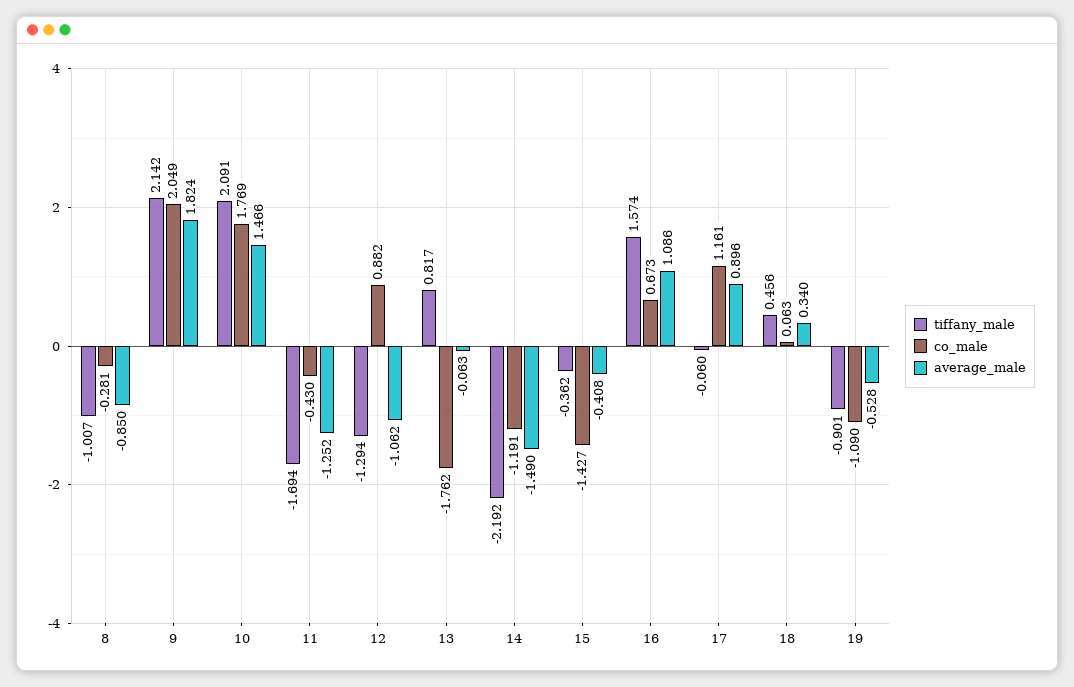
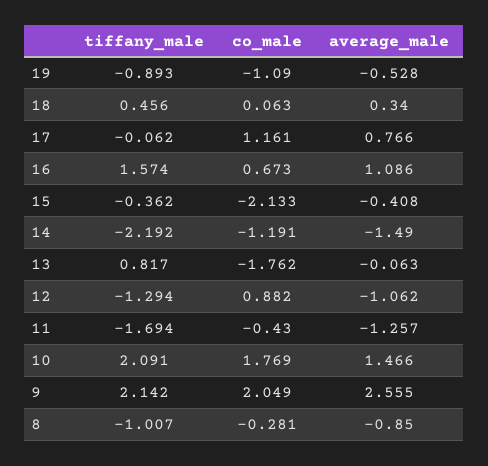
  {
    "tiffany_male": {
      "8": -1.007,
      "9": 2.142,
      "10": 2.091,
      "11": -1.694,
      "12": -1.294,
      "13": 0.817,
      "14": -2.192,
      "15": -0.362,
      "16": 1.574,
-     "17": -0.06,
+     "17": -0.062,
      "18": 0.456,
-     "19": -0.901
+     "19": -0.893
    },
    "co_male": {
      "8": -0.281,
      "9": 2.049,
      "10": 1.769,
      "11": -0.43,
      "12": 0.882,
      "13": -1.762,
      "14": -1.191,
-     "15": -1.427,
+     "15": -2.133,
      "16": 0.673,
      "17": 1.161,
      "18": 0.063,
      "19": -1.09
    },
    "average_male": {
      "8": -0.85,
-     "9": 1.824,
+     "9": 2.555,
      "10": 1.466,
-     "11": -1.252,
+     "11": -1.257,
      "12": -1.062,
      "13": -0.063,
      "14": -1.49,
      "15": -0.408,
      "16": 1.086,
-     "17": 0.896,
+     "17": 0.766,
      "18": 0.34,
      "19": -0.528
    }
  }

